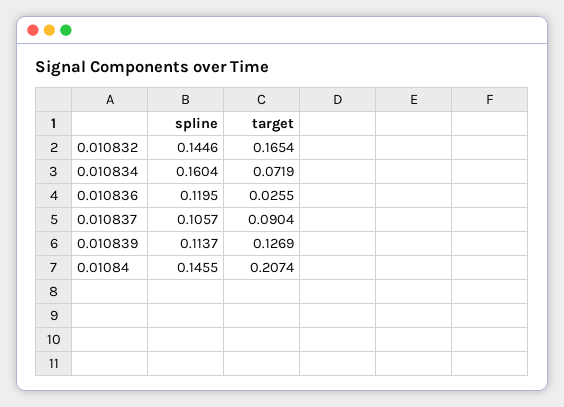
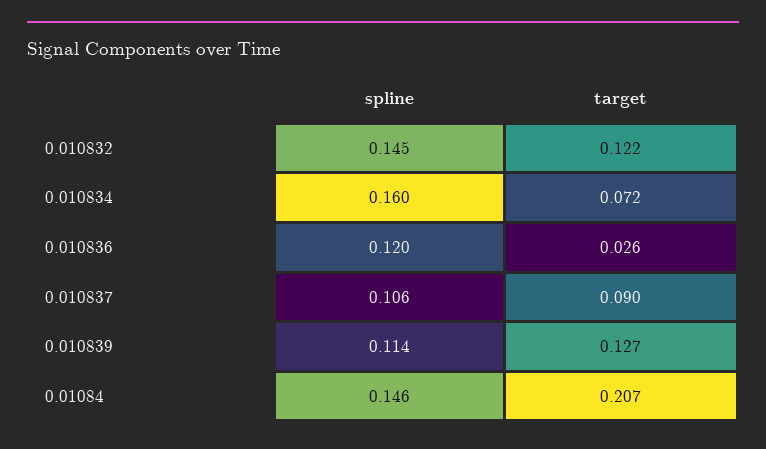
  {
    "spline": {
      "0.010832": 0.1446,
      "0.010834": 0.1604,
      "0.010836": 0.1195,
      "0.010837": 0.1057,
      "0.010839": 0.1137,
      "0.01084": 0.1455
    },
    "target": {
-     "0.010832": 0.1654,
+     "0.010832": 0.122,
      "0.010834": 0.0719,
      "0.010836": 0.0255,
      "0.010837": 0.0904,
      "0.010839": 0.1269,
      "0.01084": 0.2074
    }
  }

